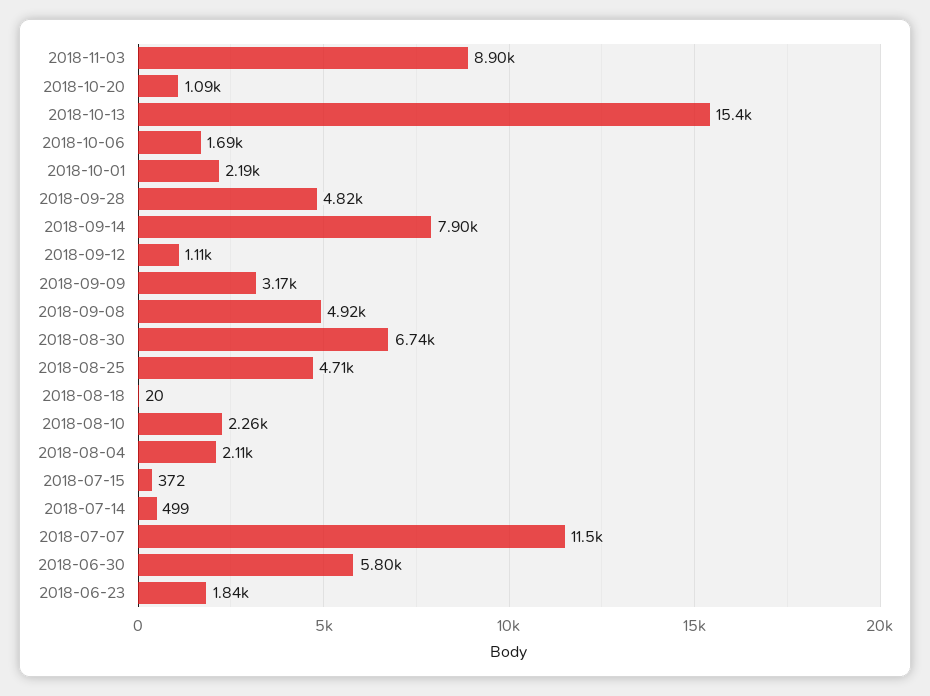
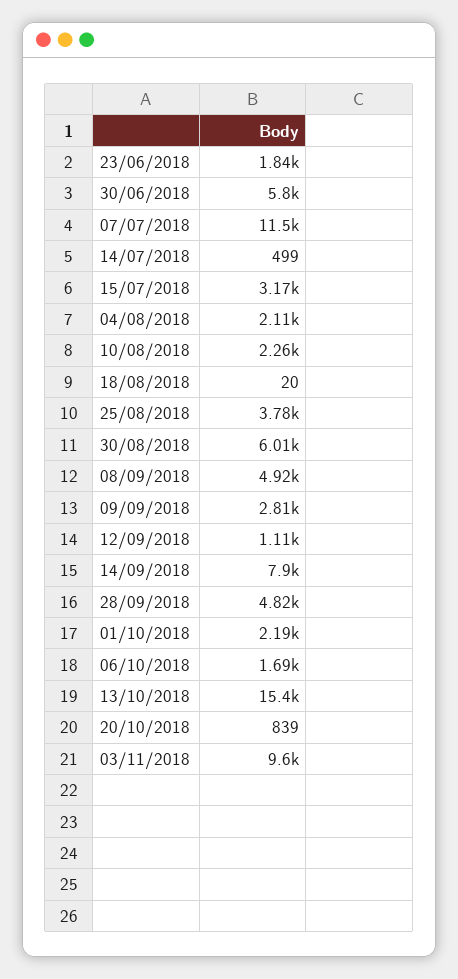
  {
-   "2018-11-03": 8900,
+   "2018-11-03": 9600,
-   "2018-10-20": 1090,
+   "2018-10-20": 839,
    "2018-10-13": 15400,
    "2018-10-06": 1690,
    "2018-10-01": 2190,
    "2018-09-28": 4820,
    "2018-09-14": 7900,
    "2018-09-12": 1110,
-   "2018-09-09": 3170,
+   "2018-09-09": 2810,
    "2018-09-08": 4920,
-   "2018-08-30": 6740,
+   "2018-08-30": 6010,
-   "2018-08-25": 4710,
+   "2018-08-25": 3780,
    "2018-08-18": 20,
    "2018-08-10": 2260,
    "2018-08-04": 2110,
-   "2018-07-15": 372,
+   "2018-07-15": 3170,
    "2018-07-14": 499,
    "2018-07-07": 11500,
    "2018-06-30": 5800,
    "2018-06-23": 1840
  }

